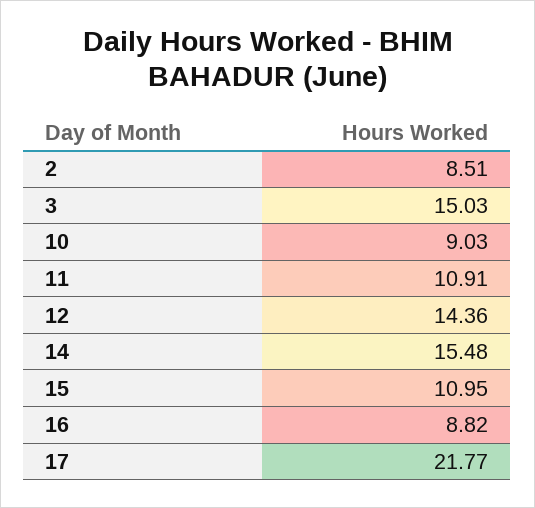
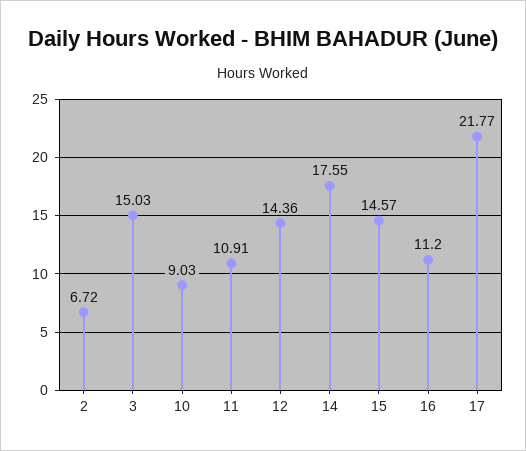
  {
-   "2": 8.51,
+   "2": 6.72,
    "3": 15.03,
    "10": 9.03,
    "11": 10.91,
    "12": 14.36,
-   "14": 15.48,
+   "14": 17.55,
-   "15": 10.95,
+   "15": 14.57,
-   "16": 8.82,
+   "16": 11.2,
    "17": 21.77
  }

